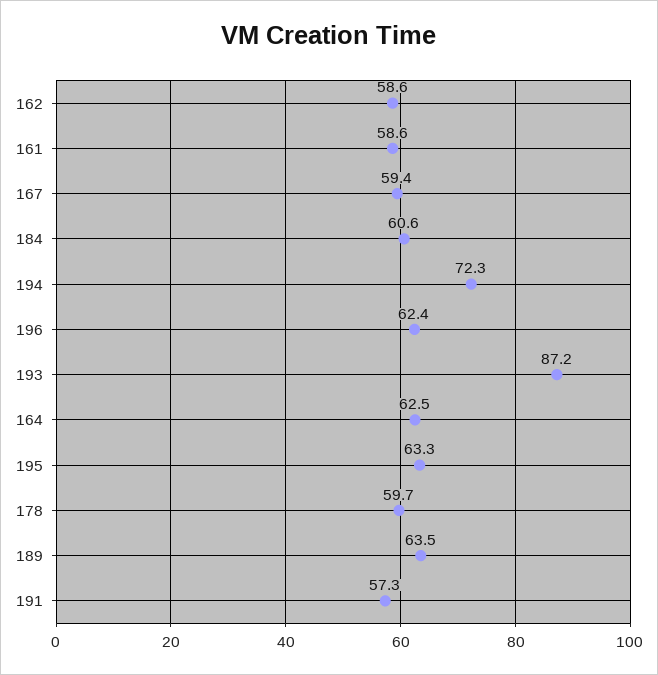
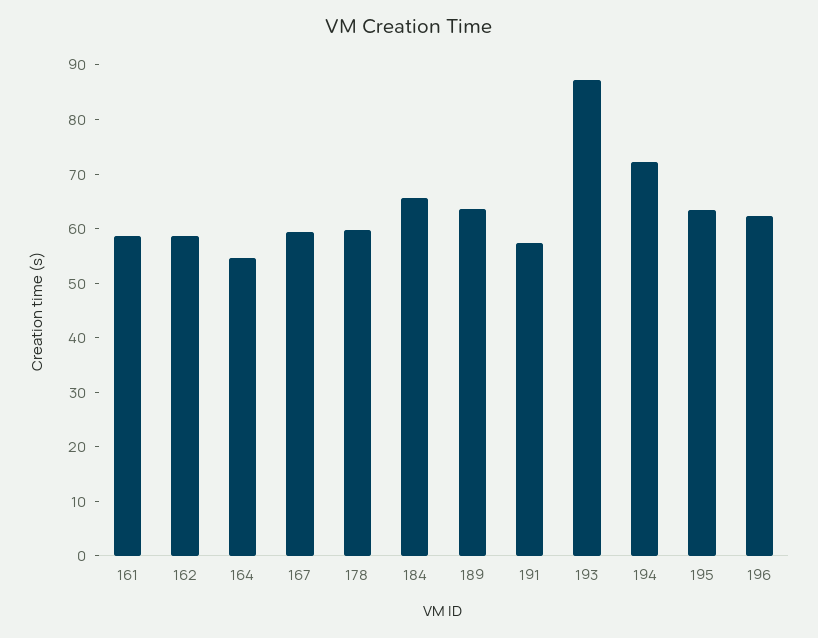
  {
    "162": 58.6,
    "161": 58.6,
    "167": 59.4,
-   "184": 60.6,
+   "184": 66,
    "194": 72.3,
    "196": 62.4,
    "193": 87.2,
-   "164": 62.5,
+   "164": 54,
    "195": 63.3,
    "178": 59.7,
    "189": 63.5,
    "191": 57.3
  }

